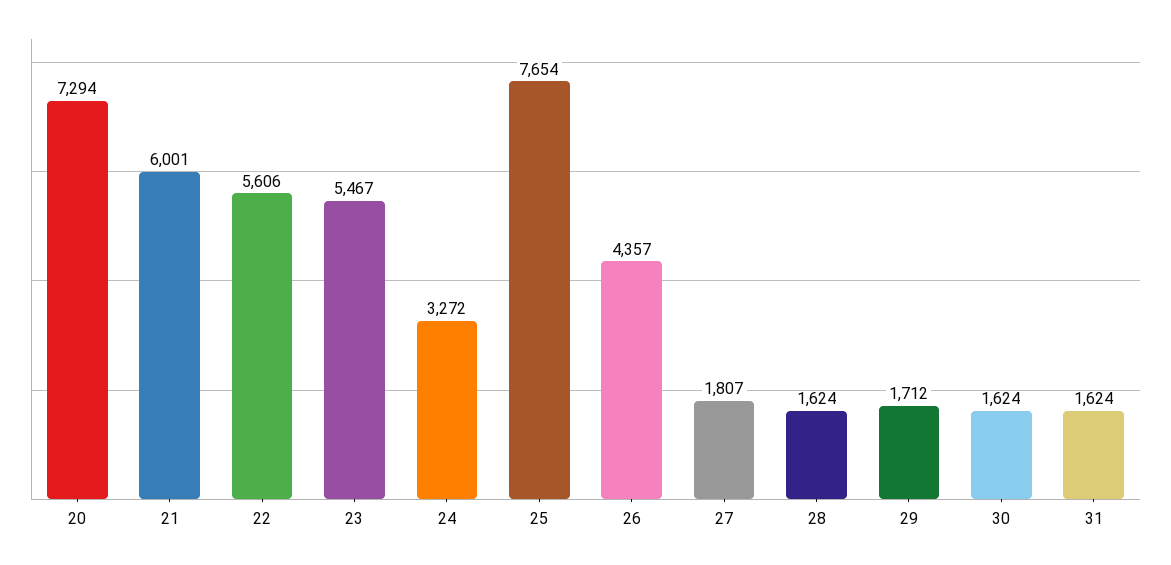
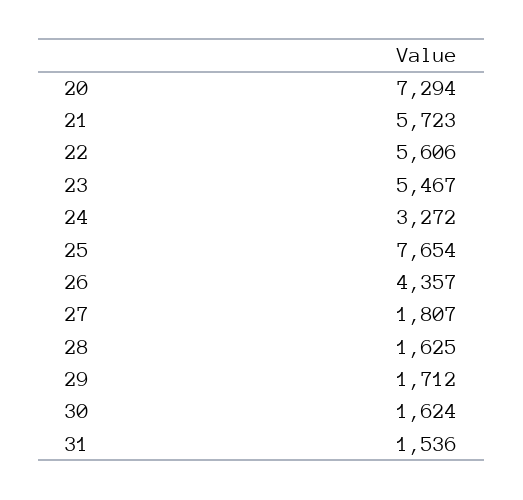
  {
    "20": 7294,
-   "21": 6001,
+   "21": 5723,
    "22": 5606,
    "23": 5467,
    "24": 3272,
    "25": 7654,
    "26": 4357,
    "27": 1807,
-   "28": 1624,
+   "28": 1625,
    "29": 1712,
    "30": 1624,
-   "31": 1624
+   "31": 1536
  }

